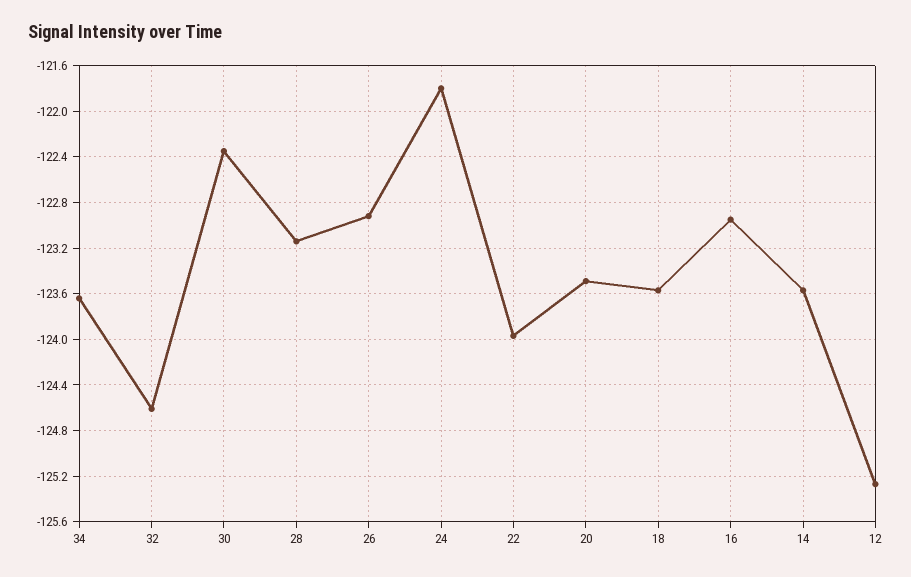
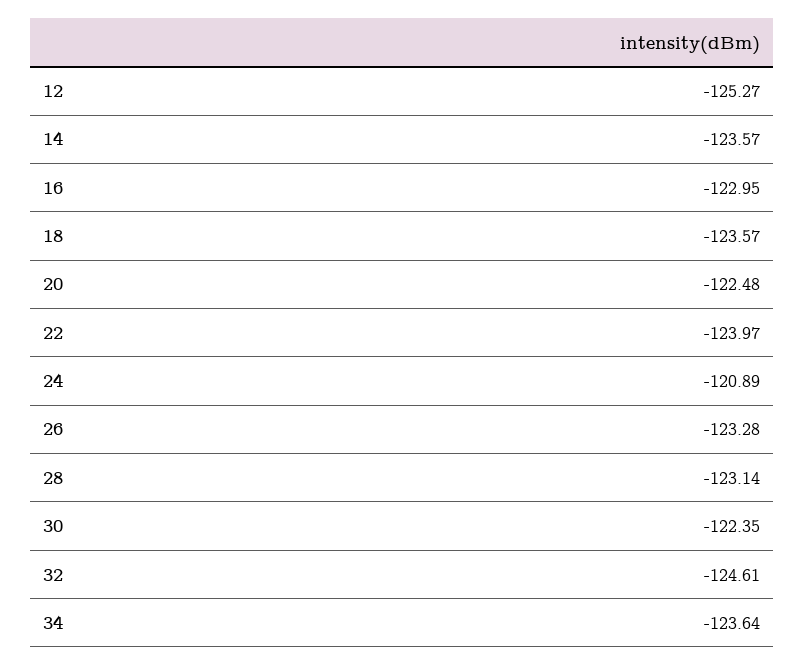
  {
    "34": -123.64,
    "32": -124.61,
    "30": -122.35,
    "28": -123.14,
-   "26": -122.9,
+   "26": -123.28,
-   "24": -121.8,
+   "24": -120.89,
    "22": -123.97,
-   "20": -123.5,
+   "20": -122.48,
    "18": -123.57,
    "16": -122.95,
    "14": -123.57,
    "12": -125.27
  }

